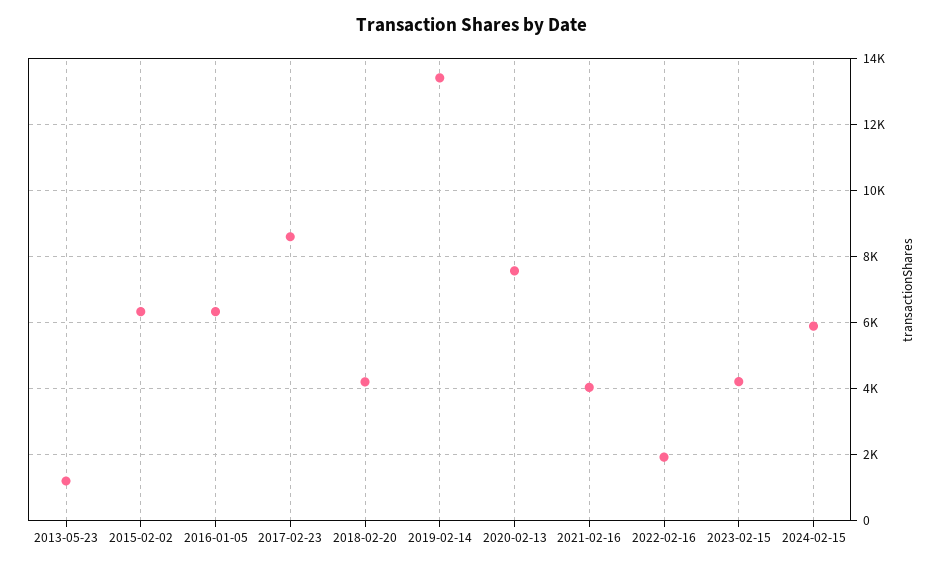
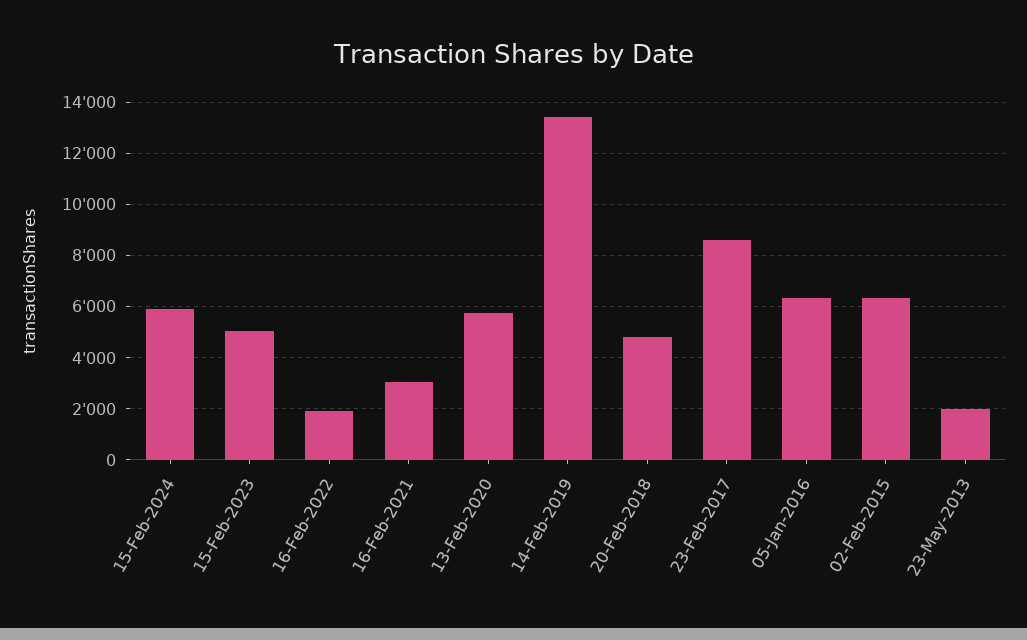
  {
-   "2013-05-23": 1200,
+   "2013-05-23": 2000,
    "2015-02-02": 6400,
    "2016-01-05": 6400,
    "2017-02-23": 8600,
-   "2018-02-20": 4200,
+   "2018-02-20": 4750,
    "2019-02-14": 13400,
-   "2020-02-13": 7600,
+   "2020-02-13": 5750,
-   "2021-02-16": 4000,
+   "2021-02-16": 3000,
    "2022-02-16": 2000,
-   "2023-02-15": 4200,
+   "2023-02-15": 5000,
    "2024-02-15": 5800
  }

